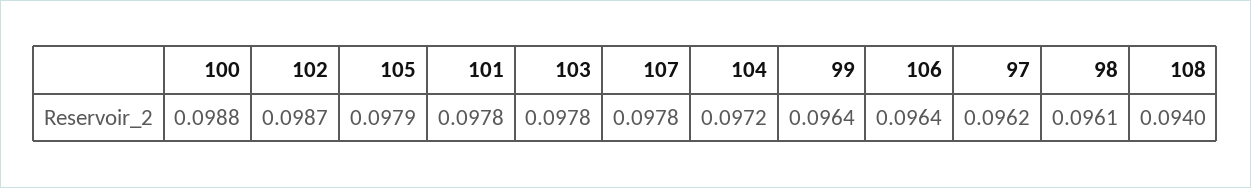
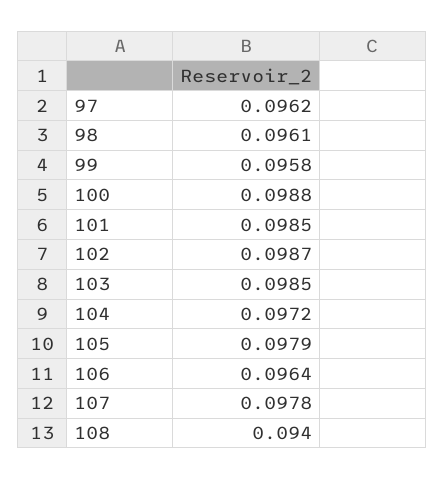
  {
    "100": 0.0988,
    "102": 0.0987,
    "105": 0.0979,
-   "101": 0.0978,
+   "101": 0.0985,
-   "103": 0.0978,
+   "103": 0.0985,
    "107": 0.0978,
    "104": 0.0972,
-   "99": 0.0964,
+   "99": 0.0958,
    "106": 0.0964,
    "97": 0.0962,
    "98": 0.0961,
    "108": 0.094
  }

